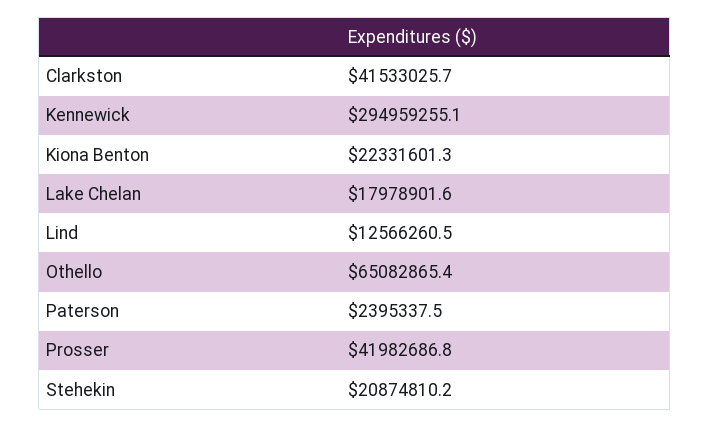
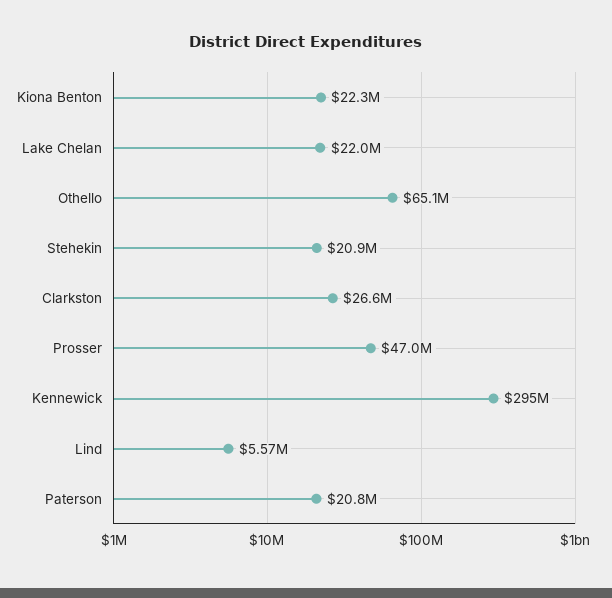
  {
-   "Clarkston": 41533025.7,
+   "Clarkston": 26600000,
    "Kennewick": 294959255.1,
    "Kiona Benton": 22331601.3,
-   "Lake Chelan": 17978901.6,
+   "Lake Chelan": 22000000,
-   "Lind": 12566260.5,
+   "Lind": 5570000,
    "Othello": 65082865.4,
-   "Paterson": 2395337.5,
+   "Paterson": 20800000,
-   "Prosser": 41982686.8,
+   "Prosser": 47000000,
    "Stehekin": 20874810.2
  }

